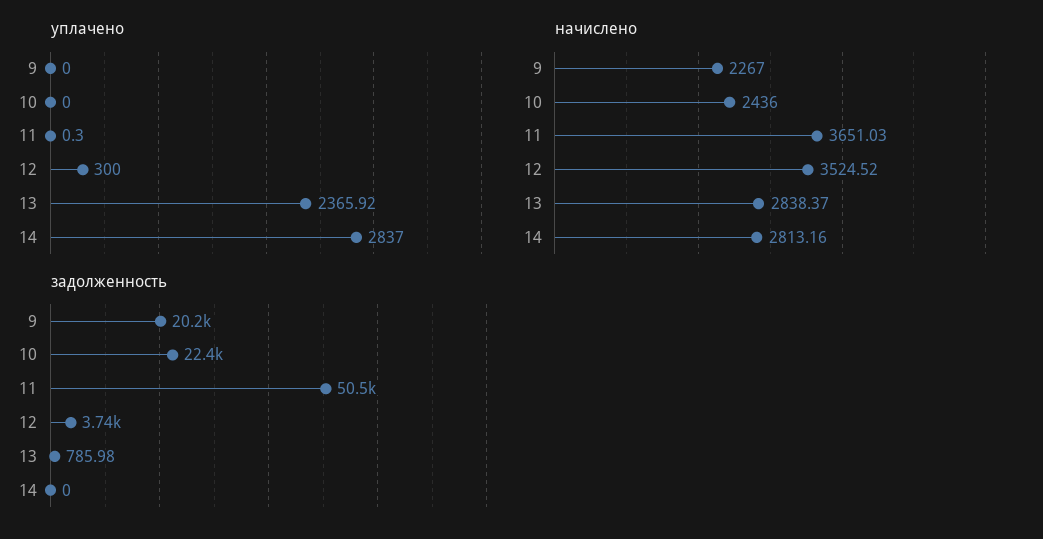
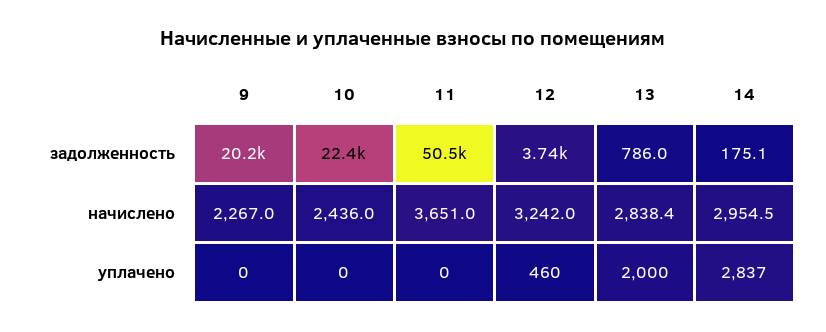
  {
    "уплачено": {
      "9": 0,
      "10": 0,
      "11": 0.3,
-     "12": 300,
+     "12": 460,
-     "13": 2365.92,
+     "13": 2000,
      "14": 2837
    },
    "начислено": {
      "9": 2267,
      "10": 2436,
      "11": 3651.03,
-     "12": 3524.52,
+     "12": 3242,
      "13": 2838.37,
-     "14": 2813.16
+     "14": 2954.5
    },
    "задолженность": {
      "9": 20200,
      "10": 22400,
      "11": 50500,
      "12": 3740,
      "13": 785.98,
-     "14": 0
+     "14": 175.1
    }
  }

